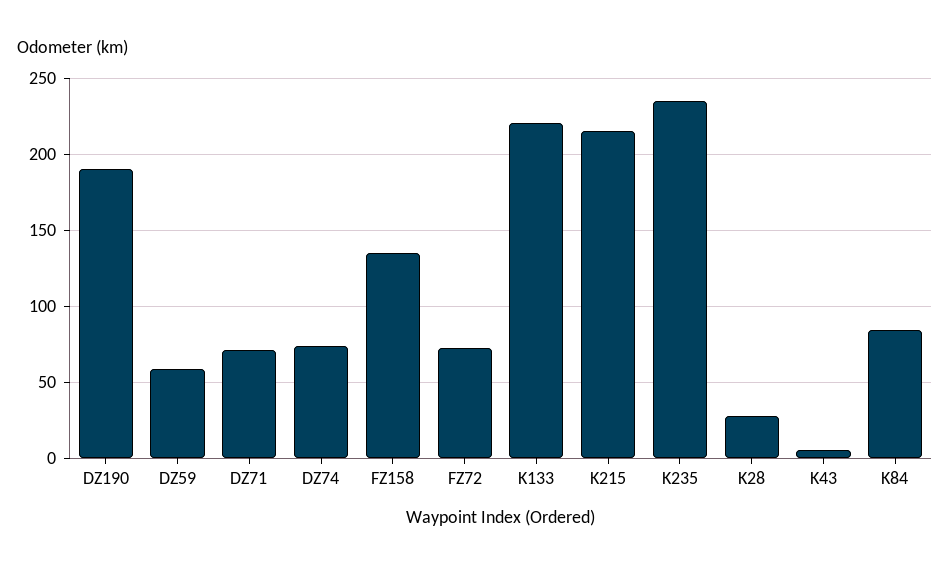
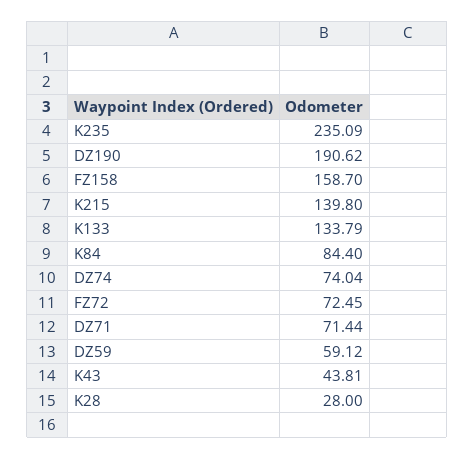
  {
    "DZ190": 190.62,
    "DZ59": 59.12,
    "DZ71": 71.44,
    "DZ74": 74.04,
-   "FZ158": 135,
+   "FZ158": 158.7,
    "FZ72": 72.45,
-   "K133": 220,
+   "K133": 133.79,
-   "K215": 215,
+   "K215": 139.8,
    "K235": 235.09,
    "K28": 28,
-   "K43": 5,
+   "K43": 43.81,
    "K84": 84.4
  }

